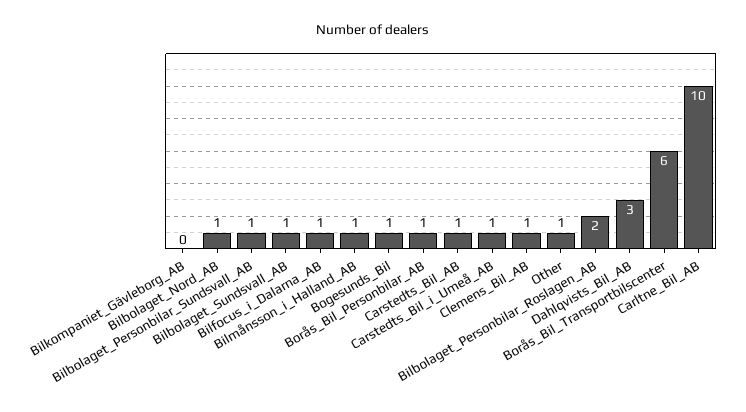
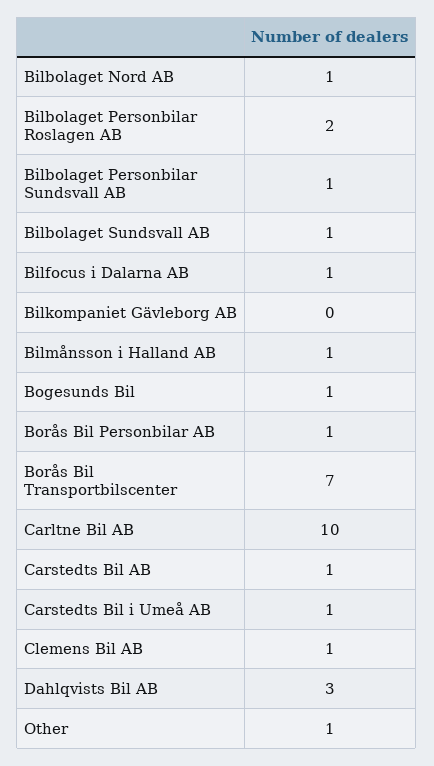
  {
    "Bilkompaniet_Gävleborg_AB": 0,
    "Bilbolaget_Nord_AB": 1,
    "Bilbolaget_Personbilar_Sundsvall_AB": 1,
    "Bilbolaget_Sundsvall_AB": 1,
    "Bilfocus_i_Dalarna_AB": 1,
    "Bilmånsson_i_Halland_AB": 1,
    "Bogesunds_Bil": 1,
    "Borås_Bil_Personbilar_AB": 1,
    "Carstedts_Bil_AB": 1,
    "Carstedts_Bil_i_Umeå_AB": 1,
    "Clemens_Bil_AB": 1,
    "Other": 1,
    "Bilbolaget_Personbilar_Roslagen_AB": 2,
    "Dahlqvists_Bil_AB": 3,
-   "Borås_Bil_Transportbilscenter": 6,
+   "Borås_Bil_Transportbilscenter": 7,
    "Carltne_Bil_AB": 10
  }

